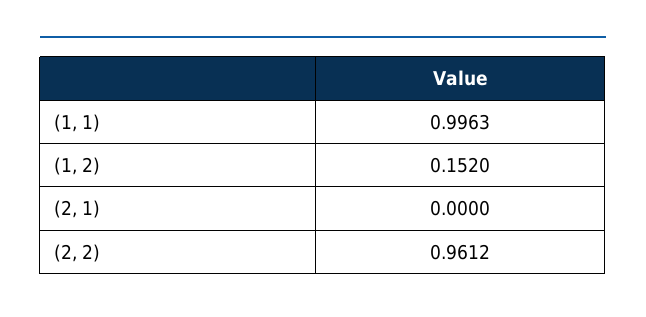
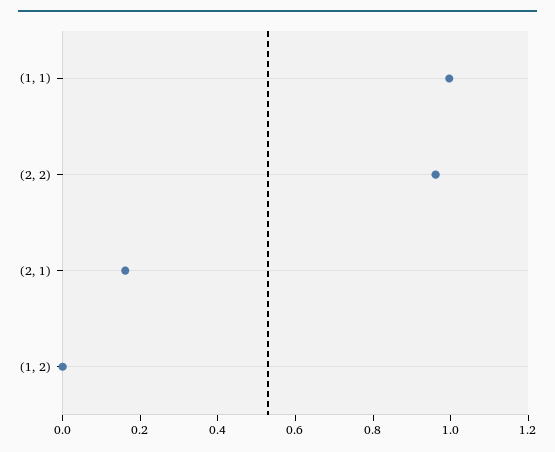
  {
    "(1, 1)": 0.9963,
-   "(1, 2)": 0.152,
+   "(1, 2)": 0,
-   "(2, 1)": 0,
+   "(2, 1)": 0.15,
    "(2, 2)": 0.9612
  }

